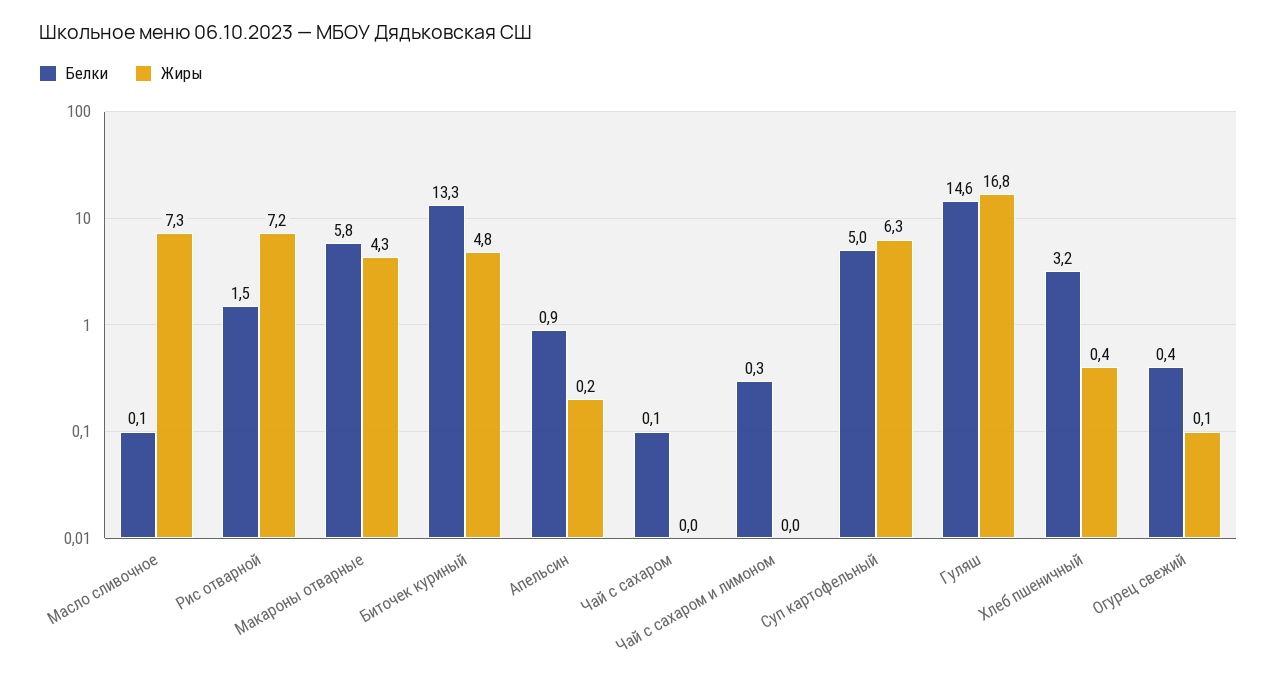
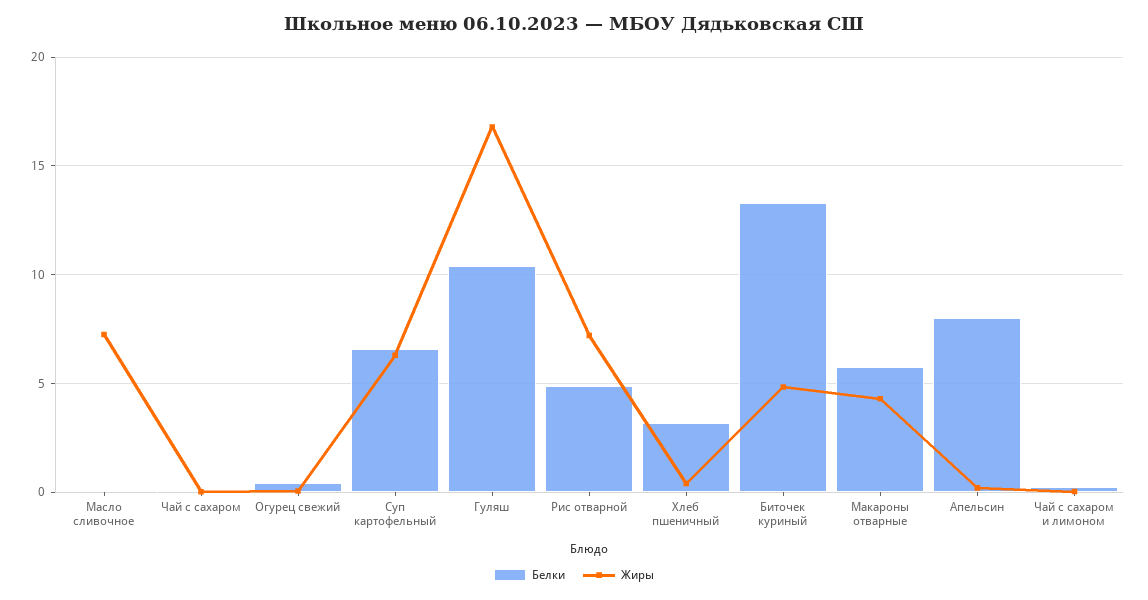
  {
    "Белки": {
      "Масло сливочное": 0.1,
-     "Рис отварной": 1.5,
+     "Рис отварной": 5,
      "Макароны отварные": 5.8,
      "Биточек куриный": 13.3,
-     "Апельсин": 0.9,
+     "Апельсин": 8,
      "Чай с сахаром": 0.1,
      "Чай с сахаром и лимоном": 0.3,
-     "Суп картофельный": 5,
+     "Суп картофельный": 6.5,
-     "Гуляш": 14.6,
+     "Гуляш": 10.5,
      "Хлеб пшеничный": 3.2,
      "Огурец свежий": 0.4
    },
    "Жиры": {
      "Масло сливочное": 7.3,
      "Рис отварной": 7.2,
      "Макароны отварные": 4.3,
      "Биточек куриный": 4.8,
      "Апельсин": 0.2,
      "Чай с сахаром": 0,
      "Чай с сахаром и лимоном": 0,
      "Суп картофельный": 6.3,
      "Гуляш": 16.8,
      "Хлеб пшеничный": 0.4,
      "Огурец свежий": 0.1
    }
  }

